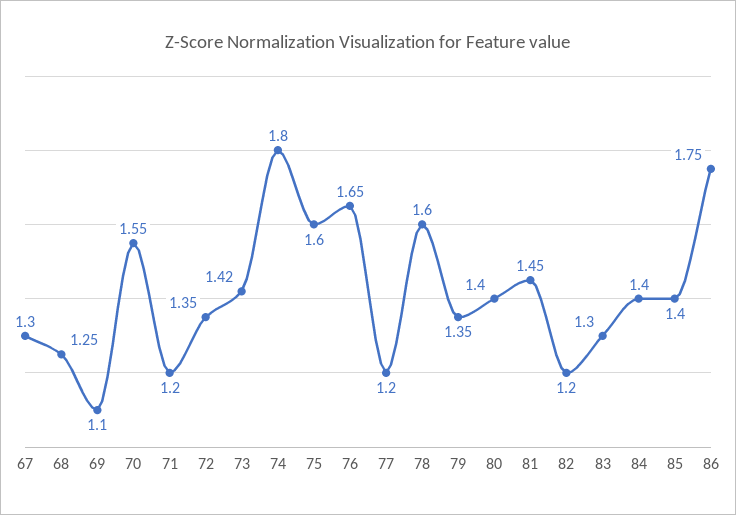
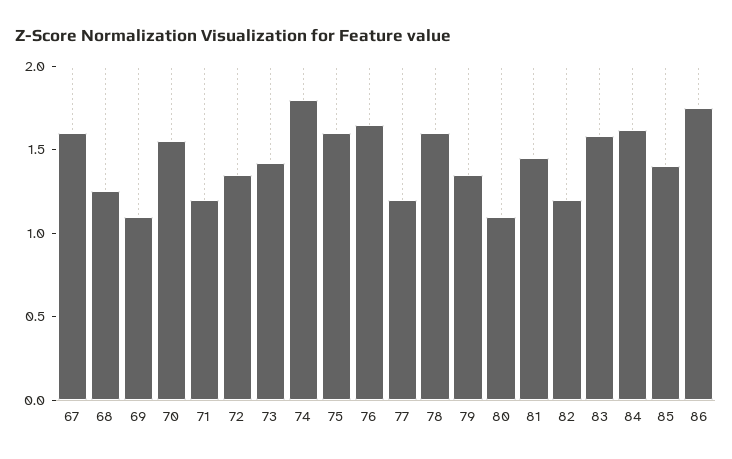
  {
-   "67": 1.3,
+   "67": 1.6,
    "68": 1.25,
    "69": 1.1,
    "70": 1.55,
    "71": 1.2,
    "72": 1.35,
    "73": 1.42,
    "74": 1.8,
    "75": 1.6,
    "76": 1.65,
    "77": 1.2,
    "78": 1.6,
    "79": 1.35,
-   "80": 1.4,
+   "80": 1.1,
    "81": 1.45,
    "82": 1.2,
-   "83": 1.3,
+   "83": 1.6,
-   "84": 1.4,
+   "84": 1.6,
    "85": 1.4,
    "86": 1.75
  }

